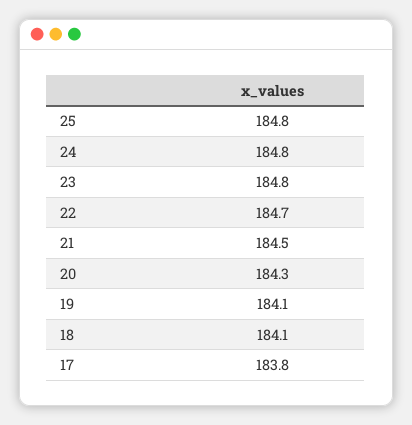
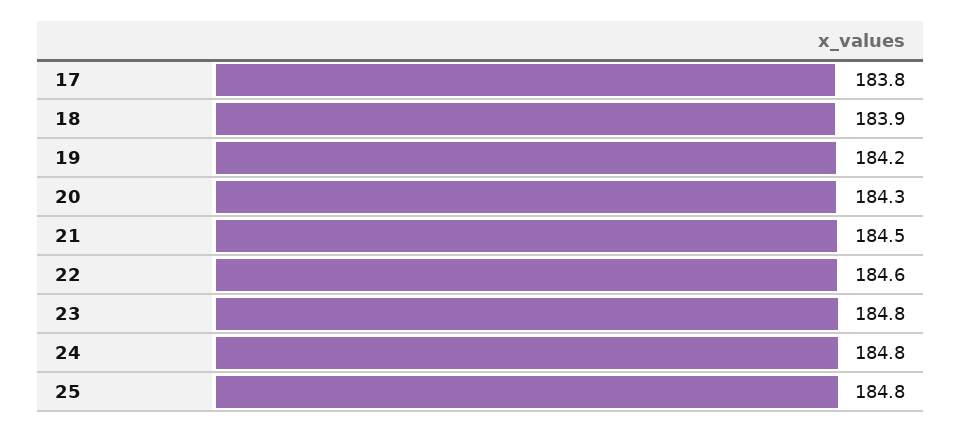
  {
    "25": 184.8,
    "24": 184.8,
    "23": 184.8,
-   "22": 184.7,
+   "22": 184.6,
    "21": 184.5,
    "20": 184.3,
-   "19": 184.1,
+   "19": 184.2,
-   "18": 184.1,
+   "18": 183.9,
    "17": 183.8
  }

